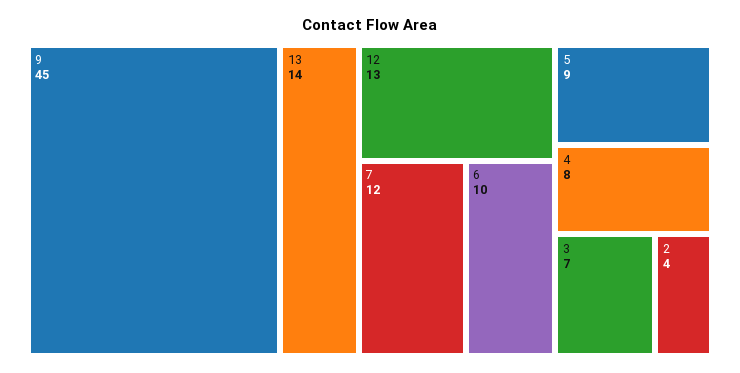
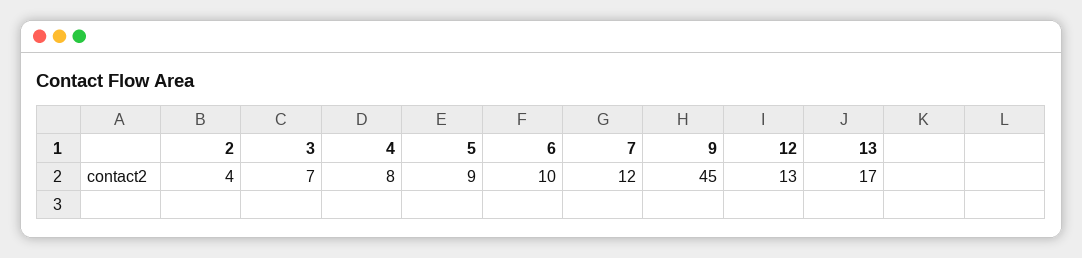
  {
    "9": 45,
-   "13": 14,
+   "13": 17,
    "12": 13,
    "7": 12,
    "6": 10,
    "5": 9,
    "4": 8,
    "3": 7,
    "2": 4
  }

